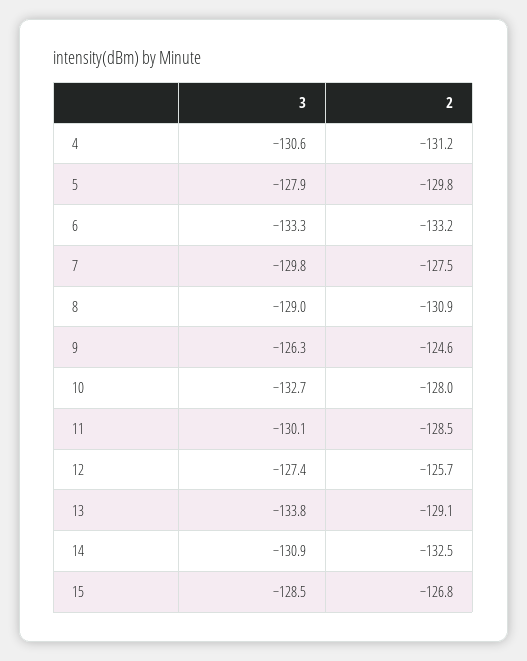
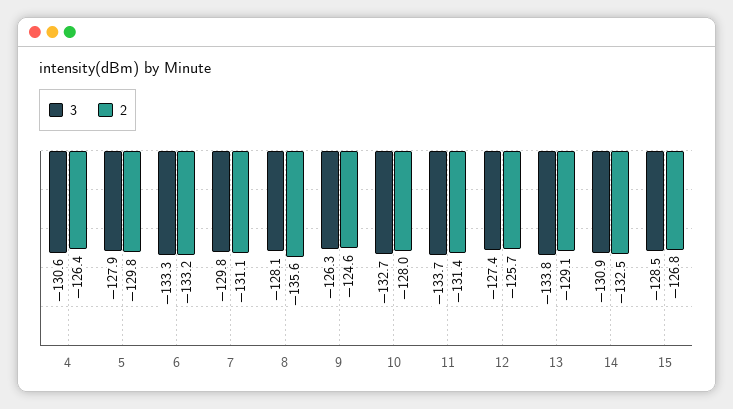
  {
    "3": {
      "4": -130.6,
      "5": -127.9,
      "6": -133.3,
      "7": -129.8,
-     "8": -129,
+     "8": -128.1,
      "9": -126.3,
      "10": -132.7,
-     "11": -130.1,
+     "11": -133.7,
      "12": -127.4,
      "13": -133.8,
      "14": -130.9,
      "15": -128.5
    },
    "2": {
-     "4": -131.2,
+     "4": -126.4,
      "5": -129.8,
      "6": -133.2,
-     "7": -127.5,
+     "7": -131.1,
-     "8": -130.9,
+     "8": -135.6,
      "9": -124.6,
      "10": -128,
-     "11": -128.5,
+     "11": -131.4,
      "12": -125.7,
      "13": -129.1,
      "14": -132.5,
      "15": -126.8
    }
  }

